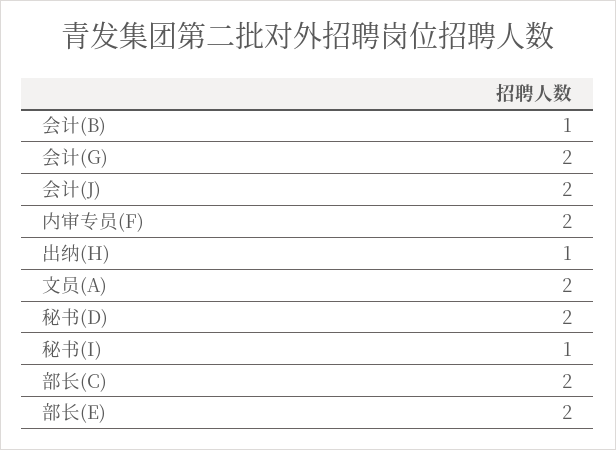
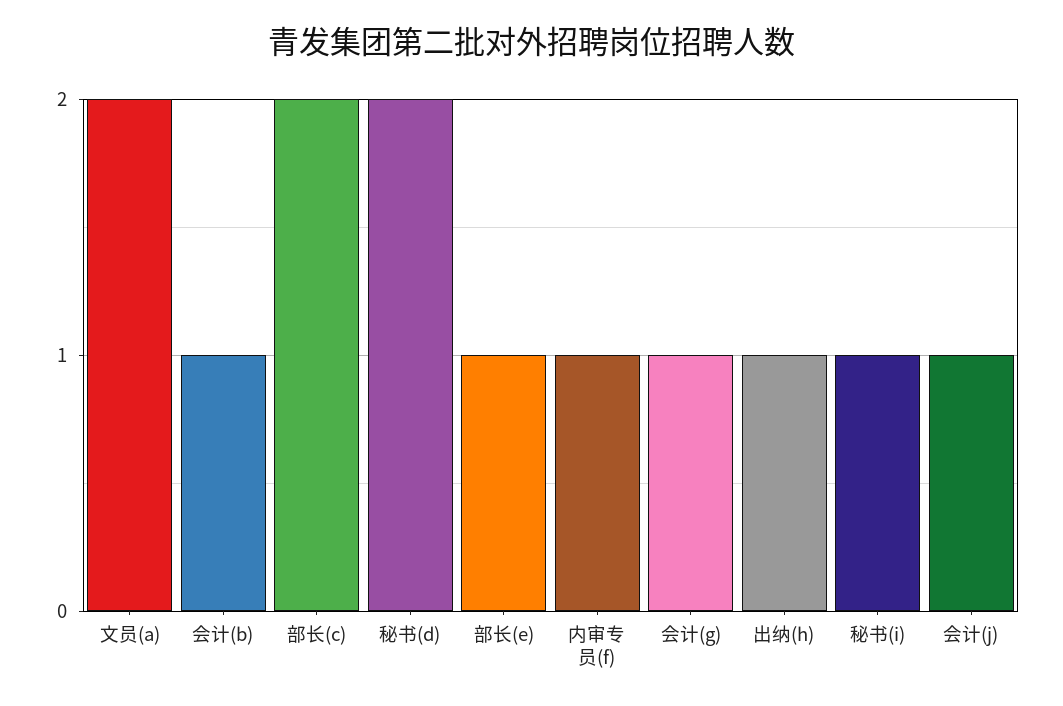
  {
    "会计(B)": 1,
-   "会计(G)": 2,
+   "会计(G)": 1,
-   "会计(J)": 2,
+   "会计(J)": 1,
-   "内审专员(F)": 2,
+   "内审专员(F)": 1,
    "出纳(H)": 1,
    "文员(A)": 2,
    "秘书(D)": 2,
    "秘书(I)": 1,
    "部长(C)": 2,
-   "部长(E)": 2
+   "部长(E)": 1
  }

